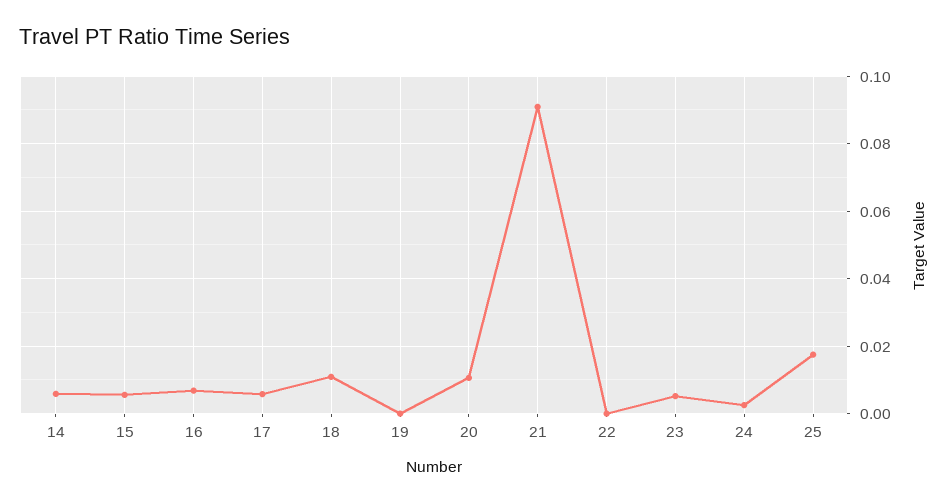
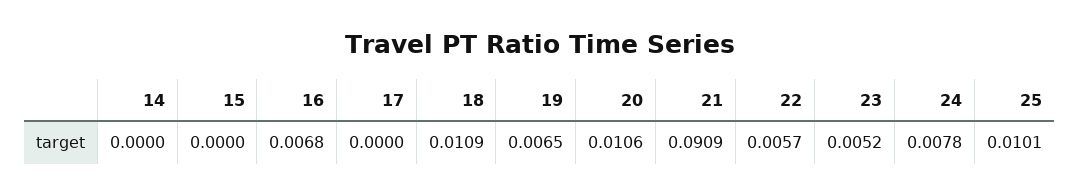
  {
-   "14": 0.006,
+   "14": 0,
-   "15": 0.006,
+   "15": 0,
    "16": 0.0068,
-   "17": 0.006,
+   "17": 0,
    "18": 0.0109,
-   "19": 0,
+   "19": 0.0065,
    "20": 0.0106,
    "21": 0.0909,
-   "22": 0,
+   "22": 0.0057,
    "23": 0.0052,
-   "24": 0.002,
+   "24": 0.0078,
-   "25": 0.018
+   "25": 0.0101
  }

